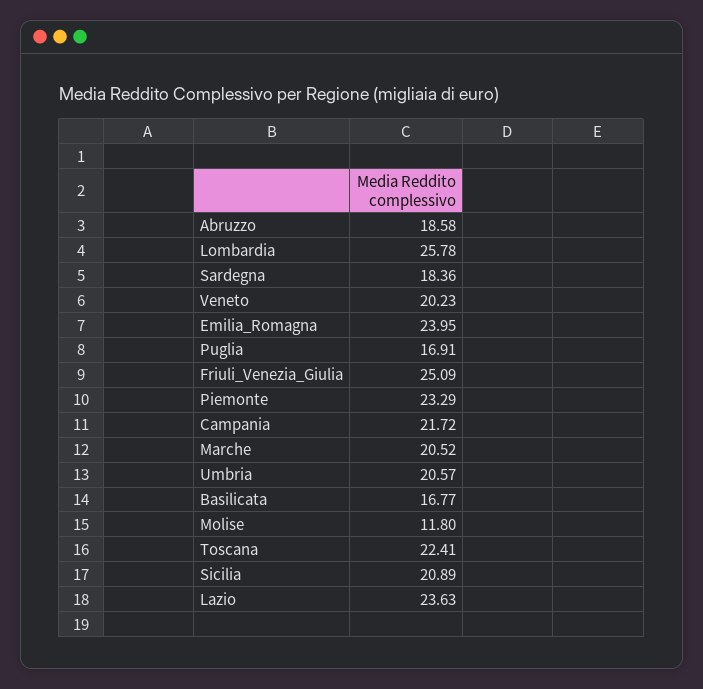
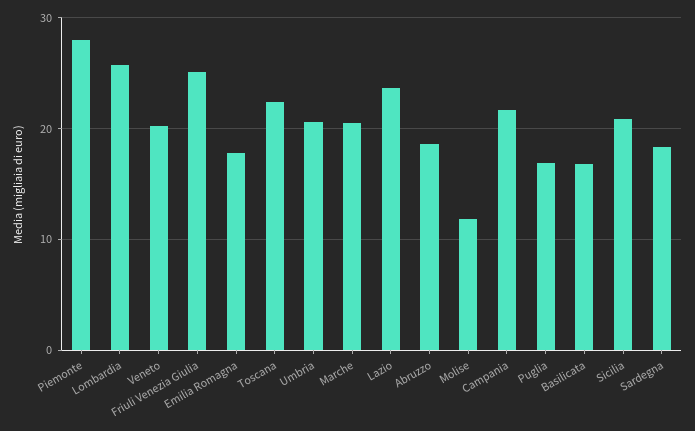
  {
    "Abruzzo": 18.58,
    "Lombardia": 25.78,
    "Sardegna": 18.36,
    "Veneto": 20.23,
-   "Emilia_Romagna": 23.95,
+   "Emilia_Romagna": 18,
    "Puglia": 16.91,
    "Friuli_Venezia_Giulia": 25.09,
-   "Piemonte": 23.29,
+   "Piemonte": 28,
    "Campania": 21.72,
    "Marche": 20.52,
    "Umbria": 20.57,
    "Basilicata": 16.77,
    "Molise": 11.8,
    "Toscana": 22.41,
    "Sicilia": 20.89,
    "Lazio": 23.63
  }

